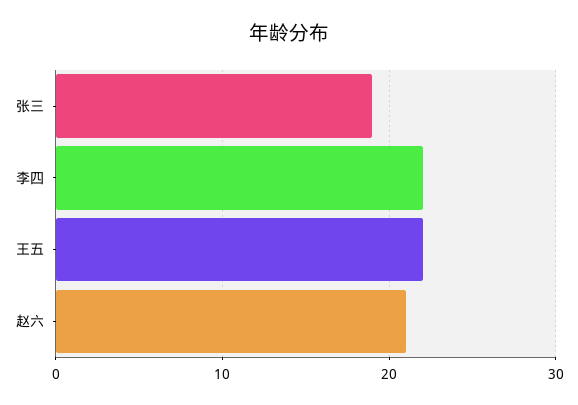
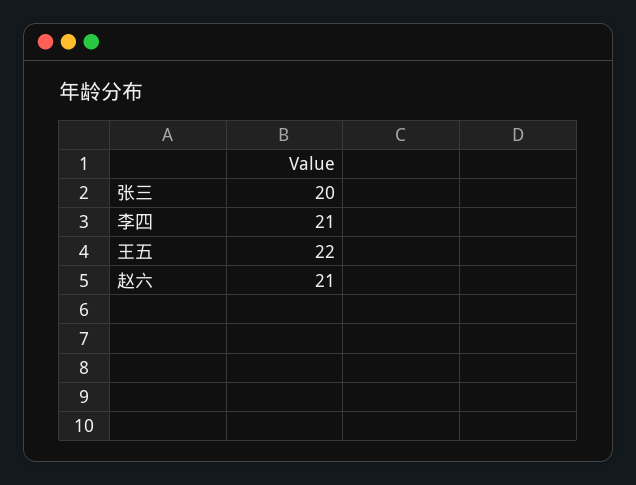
  {
-   "张三": 19,
+   "张三": 20,
-   "李四": 22,
+   "李四": 21,
    "王五": 22,
    "赵六": 21
  }

